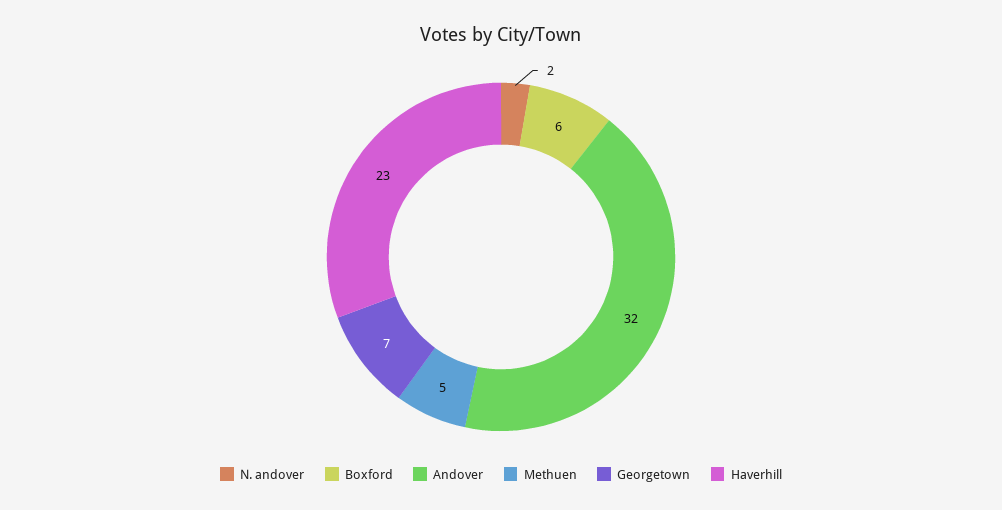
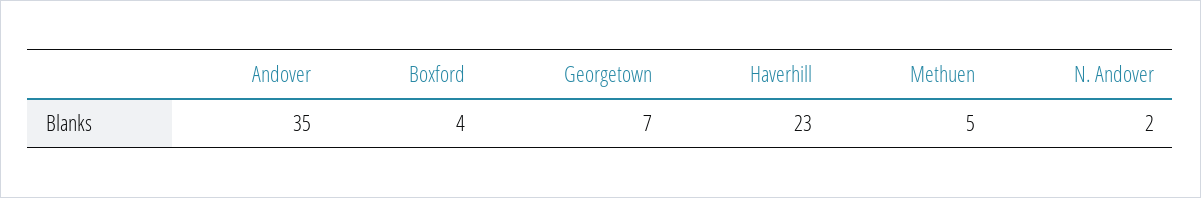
  {
    "N. andover": 2,
-   "Boxford": 6,
+   "Boxford": 4,
-   "Andover": 32,
+   "Andover": 35,
    "Methuen": 5,
    "Georgetown": 7,
    "Haverhill": 23
  }

